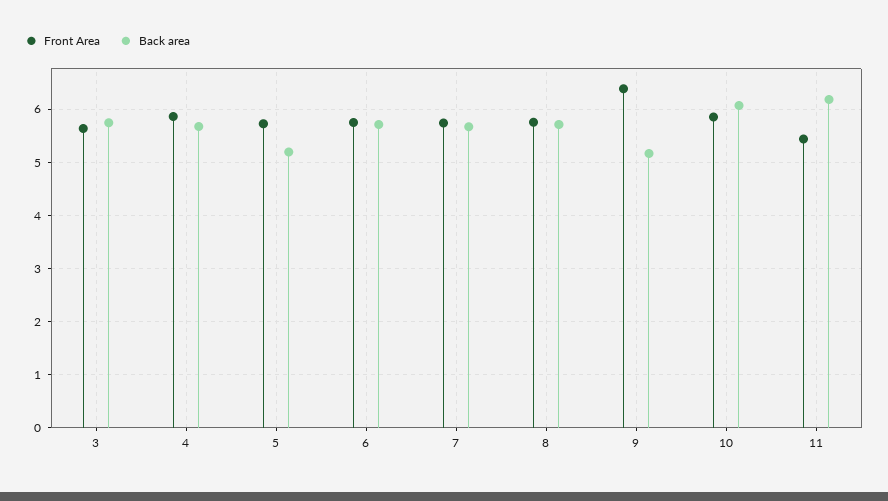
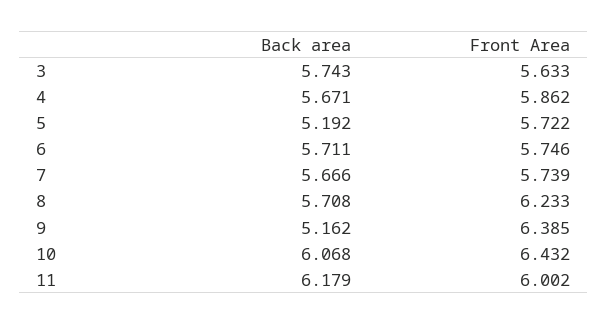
  {
    "Front Area": {
      "3": 5.633,
      "4": 5.862,
      "5": 5.722,
      "6": 5.746,
      "7": 5.739,
-     "8": 5.8,
+     "8": 6.233,
      "9": 6.385,
-     "10": 5.8,
+     "10": 6.432,
-     "11": 5.4
+     "11": 6.002
    },
    "Back area": {
      "3": 5.743,
      "4": 5.671,
      "5": 5.192,
      "6": 5.711,
      "7": 5.666,
      "8": 5.708,
      "9": 5.162,
      "10": 6.068,
      "11": 6.179
    }
  }

